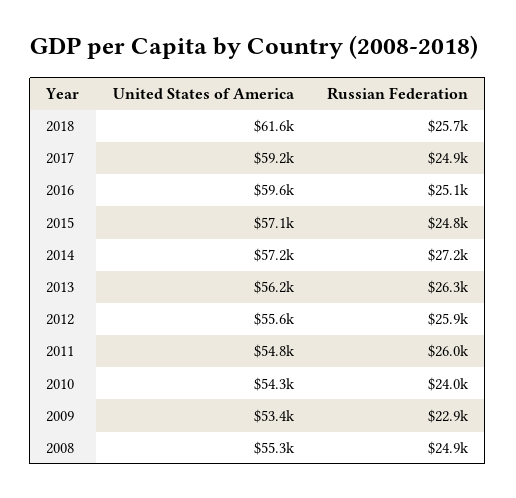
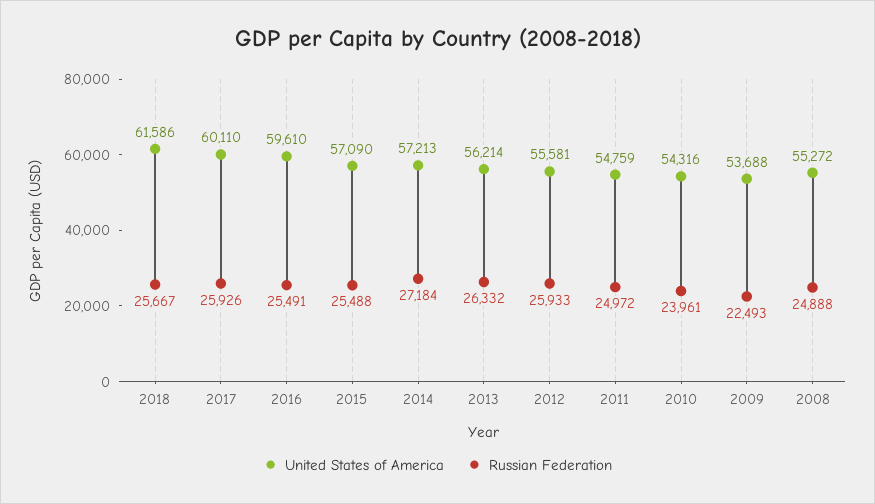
  {
    "United States of America": {
      "2018": 61586,
-     "2017": 59200,
+     "2017": 60110,
      "2016": 59610,
      "2015": 57090,
      "2014": 57213,
      "2013": 56214,
      "2012": 55581,
      "2011": 54759,
      "2010": 54316,
-     "2009": 53400,
+     "2009": 53688,
      "2008": 55272
    },
    "Russian Federation": {
      "2018": 25667,
-     "2017": 24900,
+     "2017": 25926,
-     "2016": 25100,
+     "2016": 25491,
-     "2015": 24800,
+     "2015": 25488,
      "2014": 27184,
      "2013": 26332,
      "2012": 25933,
-     "2011": 26000,
+     "2011": 24972,
      "2010": 23961,
-     "2009": 22900,
+     "2009": 22493,
      "2008": 24888
    }
  }

